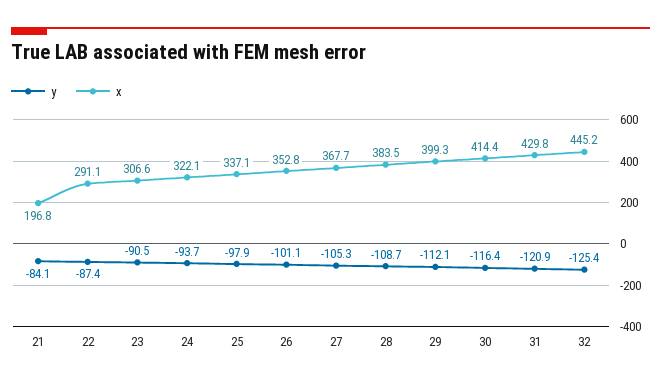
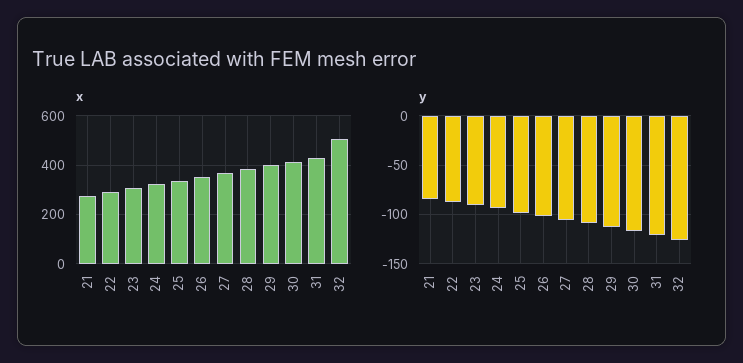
  {
    "y": {
      "21": -84.1,
      "22": -87.4,
      "23": -90.5,
      "24": -93.7,
      "25": -97.9,
      "26": -101.1,
      "27": -105.3,
      "28": -108.7,
      "29": -112.1,
      "30": -116.4,
      "31": -120.9,
      "32": -125.4
    },
    "x": {
-     "21": 196.8,
+     "21": 275,
      "22": 291.1,
      "23": 306.6,
      "24": 322.1,
      "25": 337.1,
      "26": 352.8,
      "27": 367.7,
      "28": 383.5,
      "29": 399.3,
      "30": 414.4,
      "31": 429.8,
-     "32": 445.2
+     "32": 500
    }
  }

